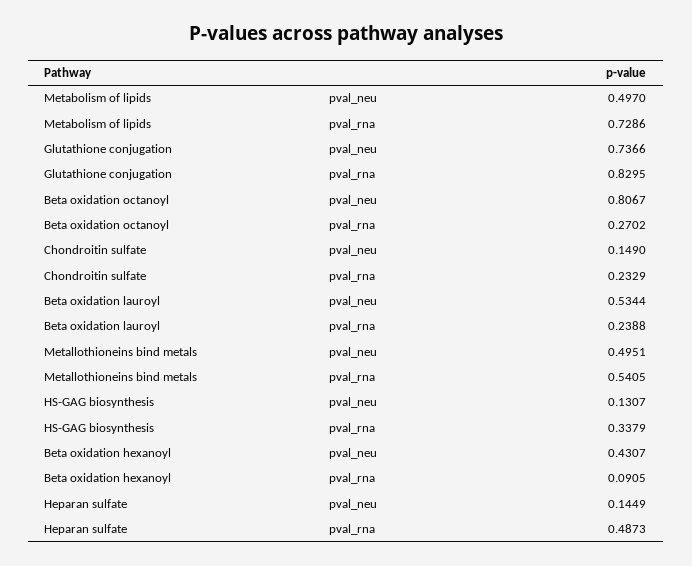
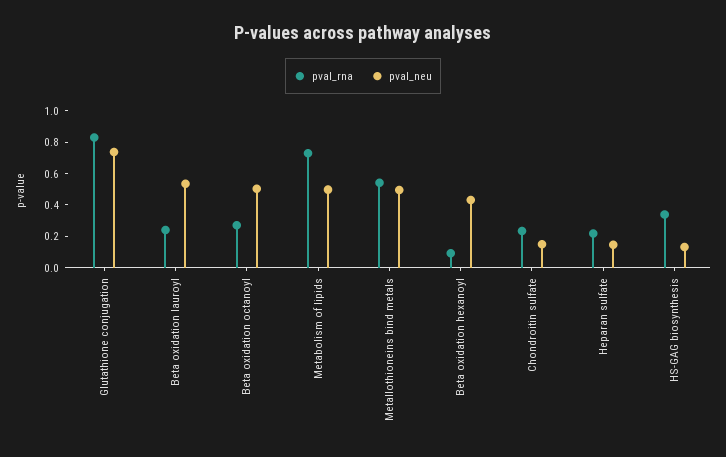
  {
    "pval_neu": {
      "Metabolism of lipids": 0.497,
      "Glutathione conjugation": 0.7366,
-     "Beta oxidation octanoyl": 0.8067,
+     "Beta oxidation octanoyl": 0.5,
      "Chondroitin sulfate": 0.149,
      "Beta oxidation lauroyl": 0.5344,
      "Metallothioneins bind metals": 0.4951,
      "HS-GAG biosynthesis": 0.1307,
      "Beta oxidation hexanoyl": 0.4307,
      "Heparan sulfate": 0.1449
    },
    "pval_rna": {
      "Metabolism of lipids": 0.7286,
      "Glutathione conjugation": 0.8295,
      "Beta oxidation octanoyl": 0.2702,
      "Chondroitin sulfate": 0.2329,
      "Beta oxidation lauroyl": 0.2388,
      "Metallothioneins bind metals": 0.5405,
      "HS-GAG biosynthesis": 0.3379,
      "Beta oxidation hexanoyl": 0.0905,
-     "Heparan sulfate": 0.4873
+     "Heparan sulfate": 0.2
    }
  }

